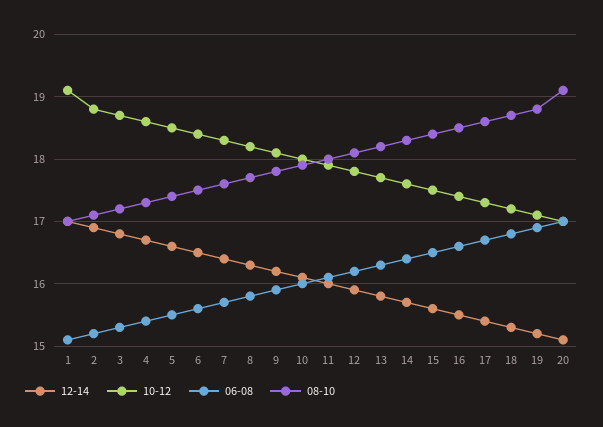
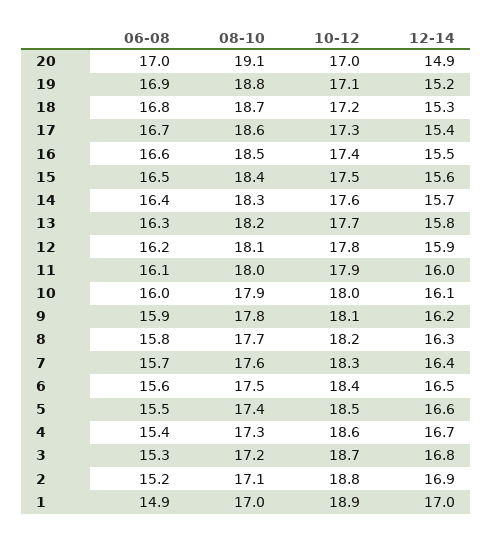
  {
    "12-14": {
      "1": 17,
      "2": 16.9,
      "3": 16.8,
      "4": 16.7,
      "5": 16.6,
      "6": 16.5,
      "7": 16.4,
      "8": 16.3,
      "9": 16.2,
      "10": 16.1,
      "11": 16,
      "12": 15.9,
      "13": 15.8,
      "14": 15.7,
      "15": 15.6,
      "16": 15.5,
      "17": 15.4,
      "18": 15.3,
      "19": 15.2,
-     "20": 15.1
+     "20": 14.9
    },
    "10-12": {
-     "1": 19.1,
+     "1": 18.9,
      "2": 18.8,
      "3": 18.7,
      "4": 18.6,
      "5": 18.5,
      "6": 18.4,
      "7": 18.3,
      "8": 18.2,
      "9": 18.1,
      "10": 18,
      "11": 17.9,
      "12": 17.8,
      "13": 17.7,
      "14": 17.6,
      "15": 17.5,
      "16": 17.4,
      "17": 17.3,
      "18": 17.2,
      "19": 17.1,
      "20": 17
    },
    "06-08": {
-     "1": 15.1,
+     "1": 14.9,
      "2": 15.2,
      "3": 15.3,
      "4": 15.4,
      "5": 15.5,
      "6": 15.6,
      "7": 15.7,
      "8": 15.8,
      "9": 15.9,
      "10": 16,
      "11": 16.1,
      "12": 16.2,
      "13": 16.3,
      "14": 16.4,
      "15": 16.5,
      "16": 16.6,
      "17": 16.7,
      "18": 16.8,
      "19": 16.9,
      "20": 17
    },
    "08-10": {
      "1": 17,
      "2": 17.1,
      "3": 17.2,
      "4": 17.3,
      "5": 17.4,
      "6": 17.5,
      "7": 17.6,
      "8": 17.7,
      "9": 17.8,
      "10": 17.9,
      "11": 18,
      "12": 18.1,
      "13": 18.2,
      "14": 18.3,
      "15": 18.4,
      "16": 18.5,
      "17": 18.6,
      "18": 18.7,
      "19": 18.8,
      "20": 19.1
    }
  }

